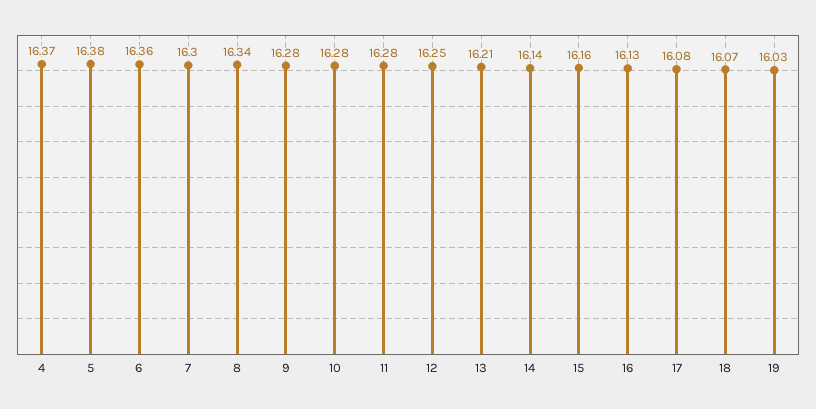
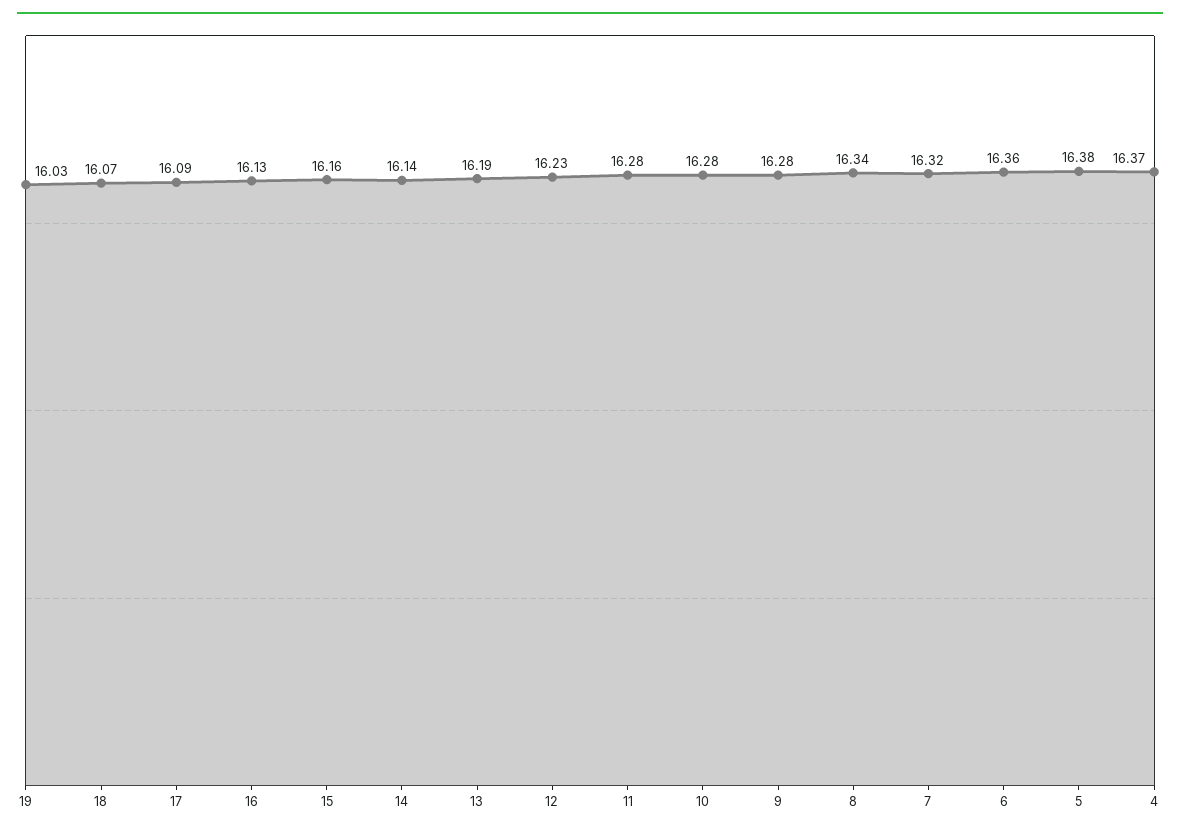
  {
    "4": 16.37,
    "5": 16.38,
    "6": 16.36,
-   "7": 16.3,
+   "7": 16.32,
    "8": 16.34,
    "9": 16.28,
    "10": 16.28,
    "11": 16.28,
-   "12": 16.25,
+   "12": 16.23,
-   "13": 16.21,
+   "13": 16.19,
    "14": 16.14,
    "15": 16.16,
    "16": 16.13,
-   "17": 16.08,
+   "17": 16.09,
    "18": 16.07,
    "19": 16.03
  }

